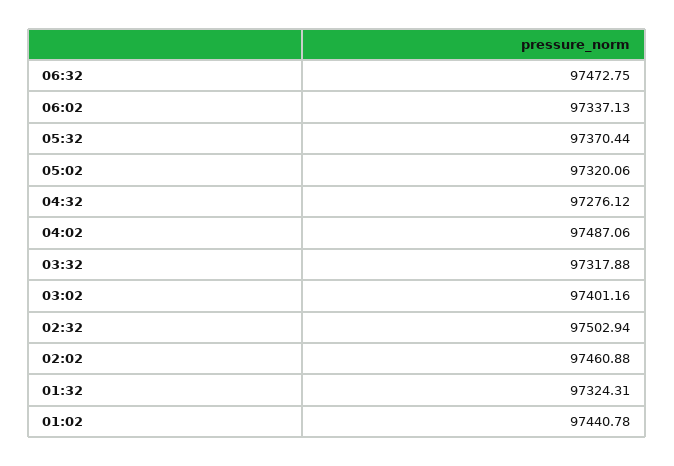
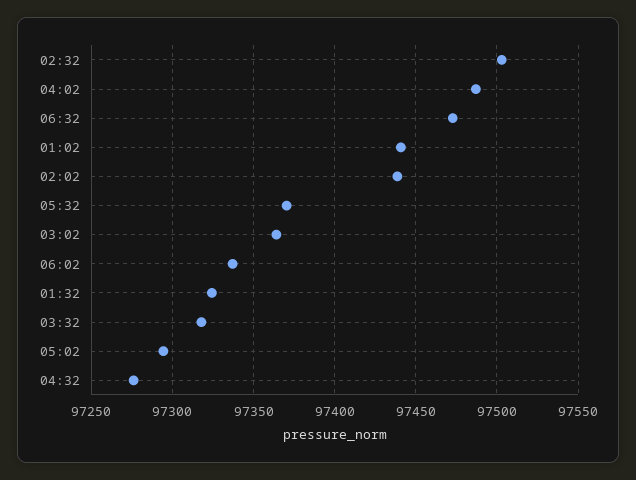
  {
    "06:32": 97472.75,
    "06:02": 97337.13,
    "05:32": 97370.44,
-   "05:02": 97320.06,
+   "05:02": 97295,
    "04:32": 97276.12,
    "04:02": 97487.06,
    "03:32": 97317.88,
-   "03:02": 97401.16,
+   "03:02": 97365,
    "02:32": 97502.94,
-   "02:02": 97460.88,
+   "02:02": 97440,
    "01:32": 97324.31,
    "01:02": 97440.78
  }

